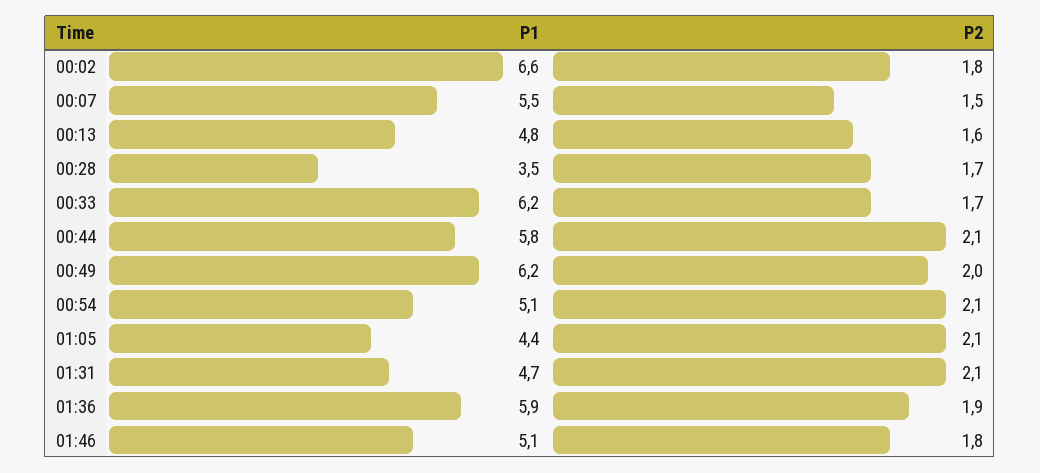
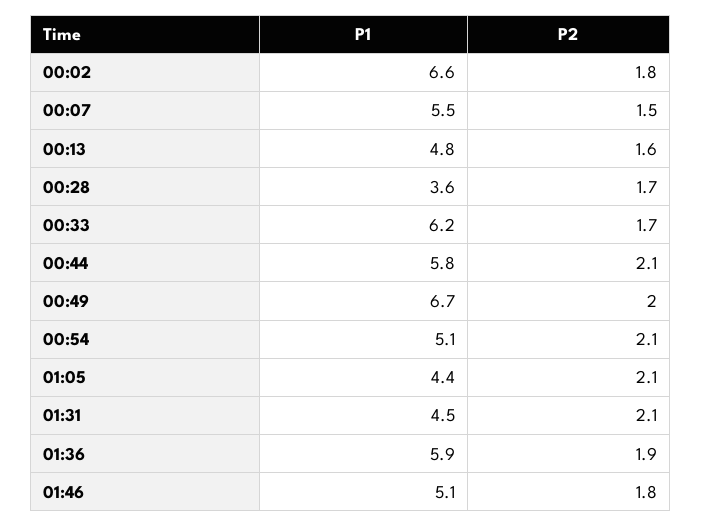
  {
    "P1": {
      "00:02": 6.6,
      "00:07": 5.5,
      "00:13": 4.8,
-     "00:28": 3.5,
+     "00:28": 3.6,
      "00:33": 6.2,
      "00:44": 5.8,
-     "00:49": 6.2,
+     "00:49": 6.7,
      "00:54": 5.1,
      "01:05": 4.4,
-     "01:31": 4.7,
+     "01:31": 4.5,
      "01:36": 5.9,
      "01:46": 5.1
    },
    "P2": {
      "00:02": 1.8,
      "00:07": 1.5,
      "00:13": 1.6,
      "00:28": 1.7,
      "00:33": 1.7,
      "00:44": 2.1,
      "00:49": 2,
      "00:54": 2.1,
      "01:05": 2.1,
      "01:31": 2.1,
      "01:36": 1.9,
      "01:46": 1.8
    }
  }

